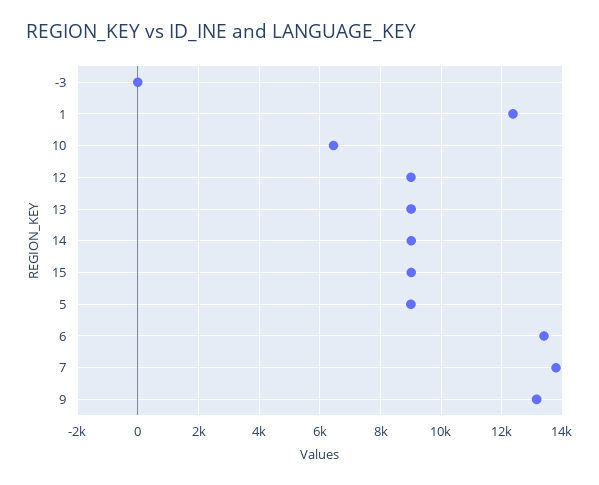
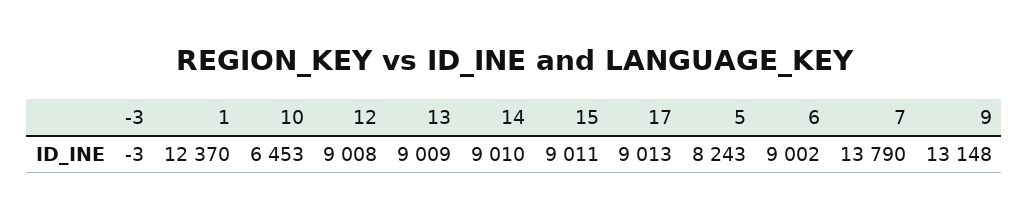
  {
    "-3": -3,
    "1": 12370,
    "10": 6453,
    "12": 9008,
    "13": 9009,
    "14": 9010,
    "15": 9011,
-   "5": 9000,
+   "5": 8243,
-   "6": 13400,
+   "6": 9002,
    "7": 13790,
-   "9": 13148
+   "9": 13148,
+   "17": 9013
  }

